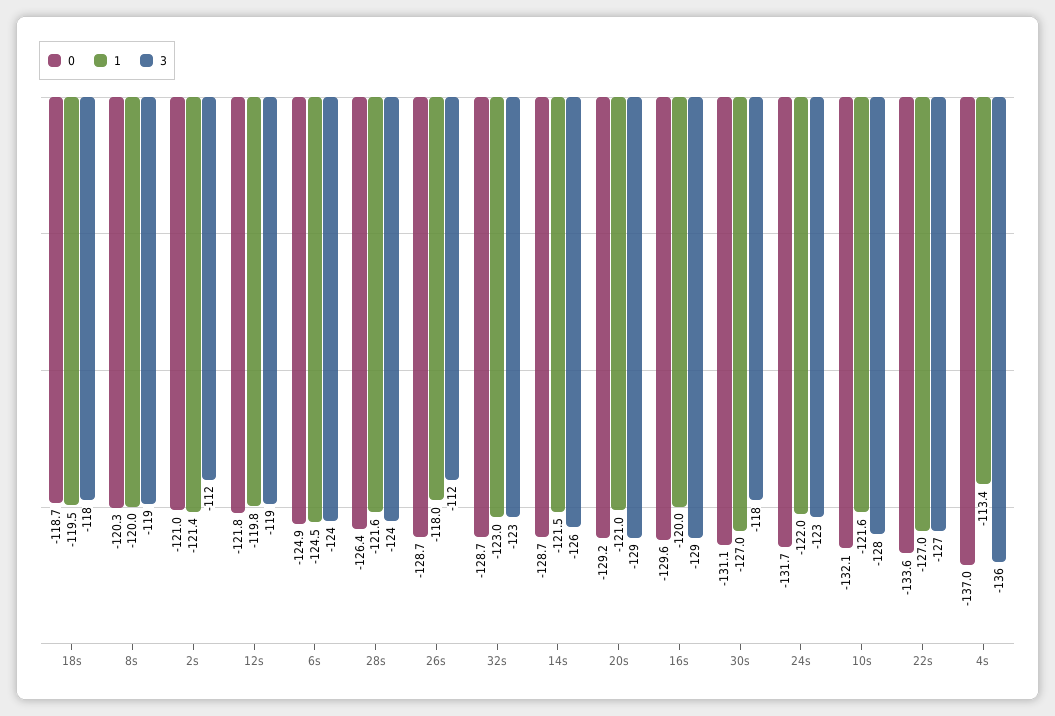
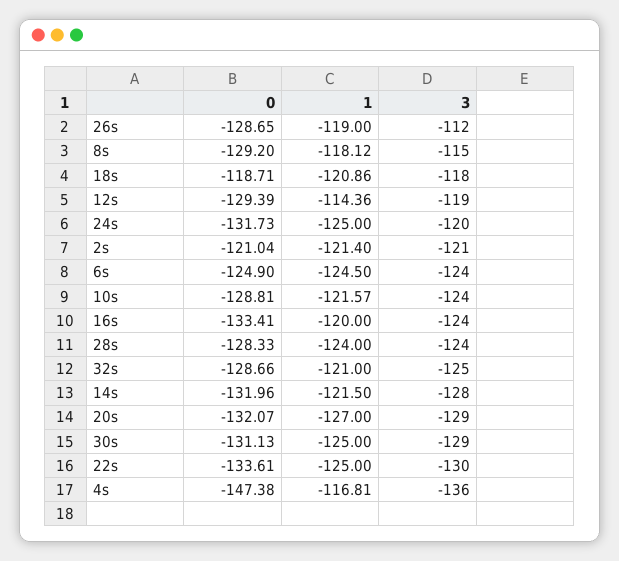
  {
    "0": {
      "18s": -118.71,
-     "8s": -120.3,
+     "8s": -129.2,
      "2s": -121.04,
-     "12s": -121.8,
+     "12s": -129.39,
      "6s": -124.9,
-     "28s": -126.4,
+     "28s": -128.33,
      "26s": -128.65,
      "32s": -128.66,
-     "14s": -128.7,
+     "14s": -131.96,
-     "20s": -129.2,
+     "20s": -132.07,
-     "16s": -129.6,
+     "16s": -133.41,
      "30s": -131.13,
      "24s": -131.73,
-     "10s": -132.1,
+     "10s": -128.81,
      "22s": -133.61,
-     "4s": -137
+     "4s": -147.38
    },
    "1": {
-     "18s": -119.5,
+     "18s": -120.86,
-     "8s": -120,
+     "8s": -118.12,
      "2s": -121.4,
-     "12s": -119.8,
+     "12s": -114.36,
      "6s": -124.5,
-     "28s": -121.6,
+     "28s": -124,
-     "26s": -118,
+     "26s": -119,
-     "32s": -123,
+     "32s": -121,
      "14s": -121.5,
-     "20s": -121,
+     "20s": -127,
      "16s": -120,
-     "30s": -127,
+     "30s": -125,
-     "24s": -122,
+     "24s": -125,
      "10s": -121.57,
-     "22s": -127,
+     "22s": -125,
-     "4s": -113.4
+     "4s": -116.81
    },
    "3": {
      "18s": -118,
-     "8s": -119,
+     "8s": -115,
-     "2s": -112,
+     "2s": -121,
      "12s": -119,
      "6s": -124,
      "28s": -124,
      "26s": -112,
-     "32s": -123,
+     "32s": -125,
-     "14s": -126,
+     "14s": -128,
      "20s": -129,
-     "16s": -129,
+     "16s": -124,
-     "30s": -118,
+     "30s": -129,
-     "24s": -123,
+     "24s": -120,
-     "10s": -128,
+     "10s": -124,
-     "22s": -127,
+     "22s": -130,
      "4s": -136
    }
  }

